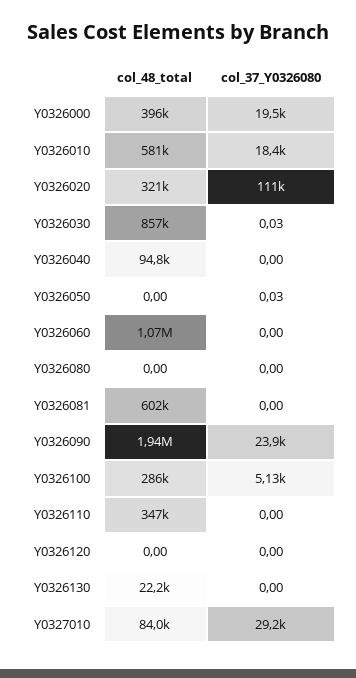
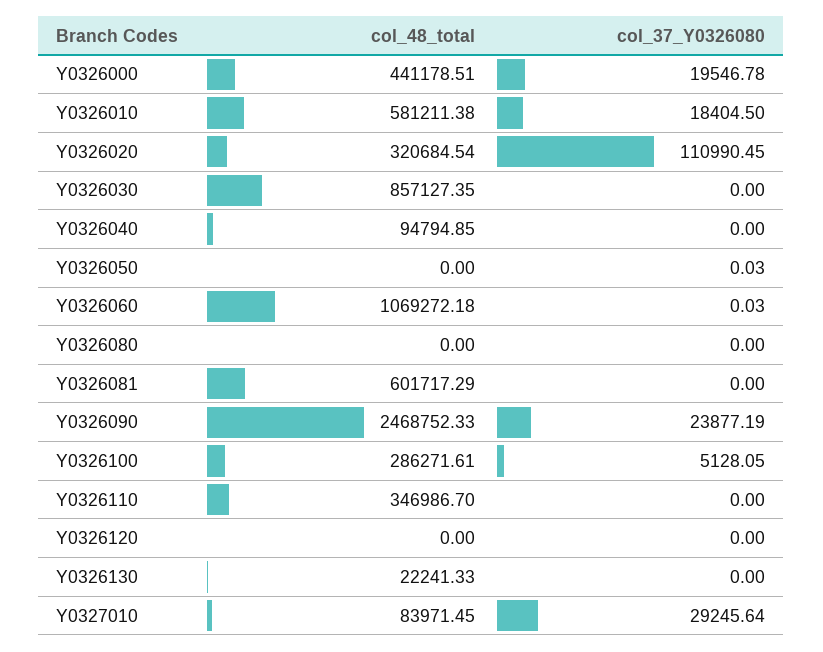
  {
    "col_48_total": {
-     "Y0326000": 396000,
+     "Y0326000": 441178.51,
      "Y0326010": 581211.38,
      "Y0326020": 320684.54,
      "Y0326030": 857127.35,
      "Y0326040": 94794.85,
      "Y0326050": 0,
      "Y0326060": 1069272.18,
      "Y0326080": 0,
      "Y0326081": 601717.29,
-     "Y0326090": 1940000,
+     "Y0326090": 2468752.33,
      "Y0326100": 286271.61,
      "Y0326110": 346986.7,
      "Y0326120": 0,
      "Y0326130": 22241.33,
      "Y0327010": 83971.45
    },
    "col_37_Y0326080": {
      "Y0326000": 19546.78,
      "Y0326010": 18404.5,
      "Y0326020": 110990.45,
-     "Y0326030": 0.03,
+     "Y0326030": 0,
      "Y0326040": 0,
      "Y0326050": 0.03,
-     "Y0326060": 0,
+     "Y0326060": 0.03,
      "Y0326080": 0,
      "Y0326081": 0,
      "Y0326090": 23877.19,
      "Y0326100": 5128.05,
      "Y0326110": 0,
      "Y0326120": 0,
      "Y0326130": 0,
      "Y0327010": 29245.64
    }
  }

